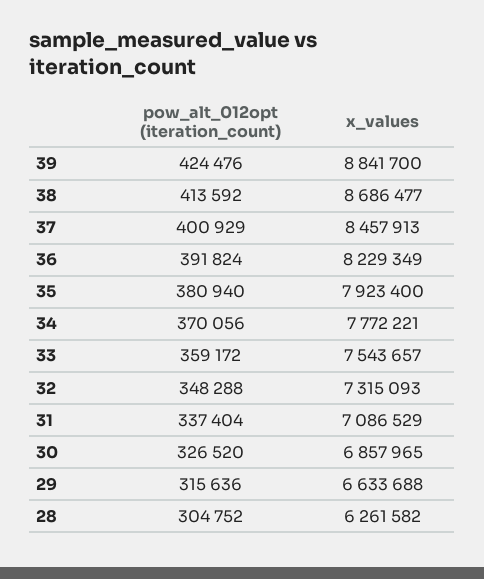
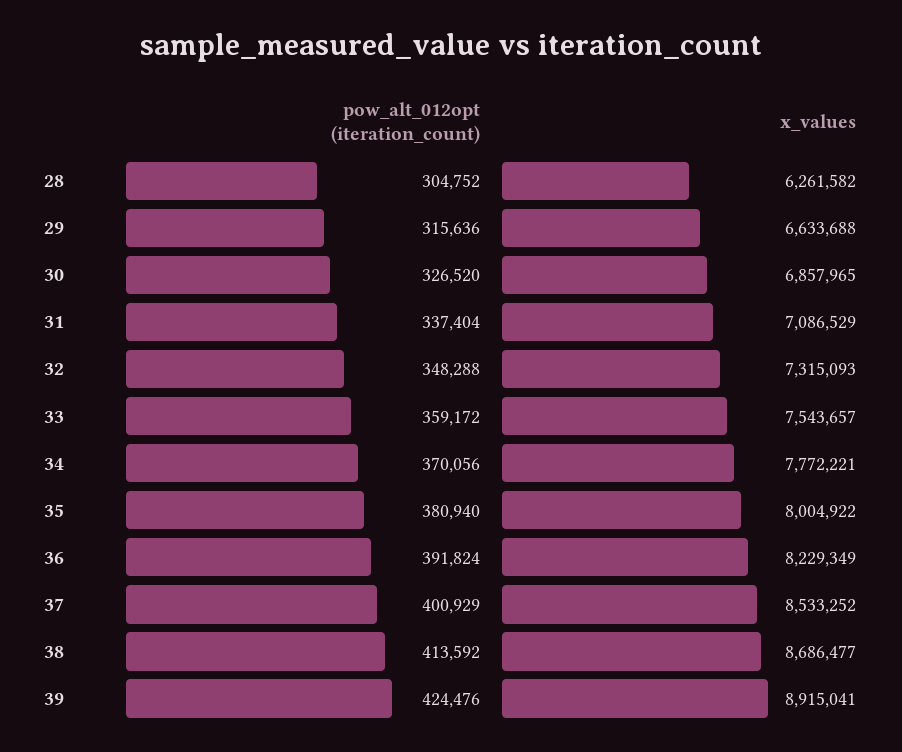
  {
    "pow_alt_012opt (iteration_count)": {
      "39": 424476,
      "38": 413592,
      "37": 400929,
      "36": 391824,
      "35": 380940,
      "34": 370056,
      "33": 359172,
      "32": 348288,
      "31": 337404,
      "30": 326520,
      "29": 315636,
      "28": 304752
    },
    "x_values": {
-     "39": 8841700,
+     "39": 8915041,
      "38": 8686477,
-     "37": 8457913,
+     "37": 8533252,
      "36": 8229349,
-     "35": 7923400,
+     "35": 8004922,
      "34": 7772221,
      "33": 7543657,
      "32": 7315093,
      "31": 7086529,
      "30": 6857965,
      "29": 6633688,
      "28": 6261582
    }
  }

